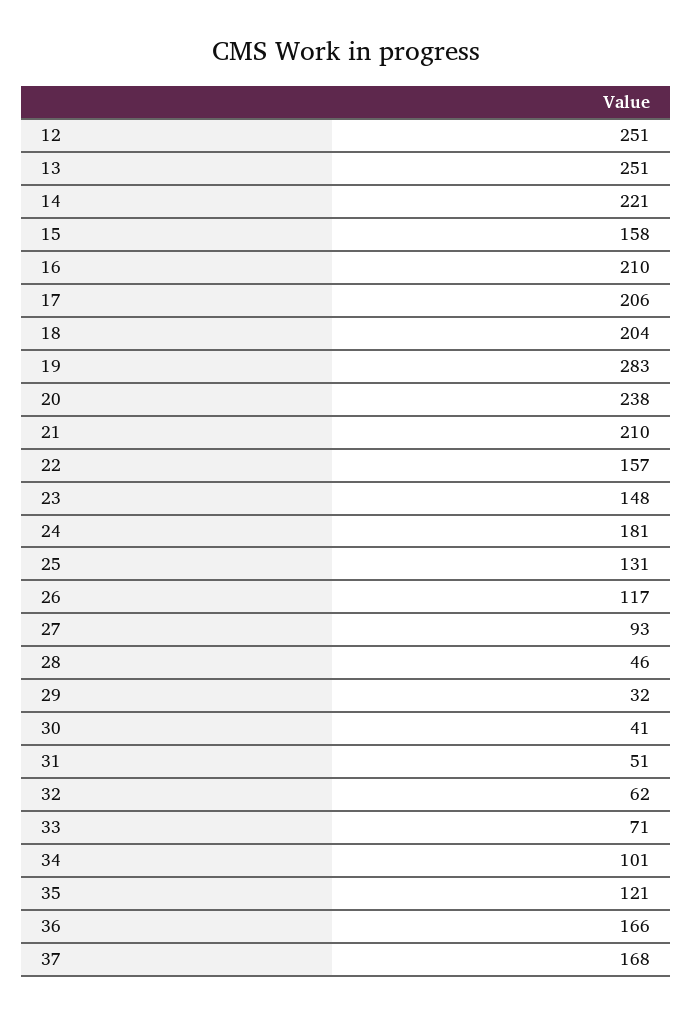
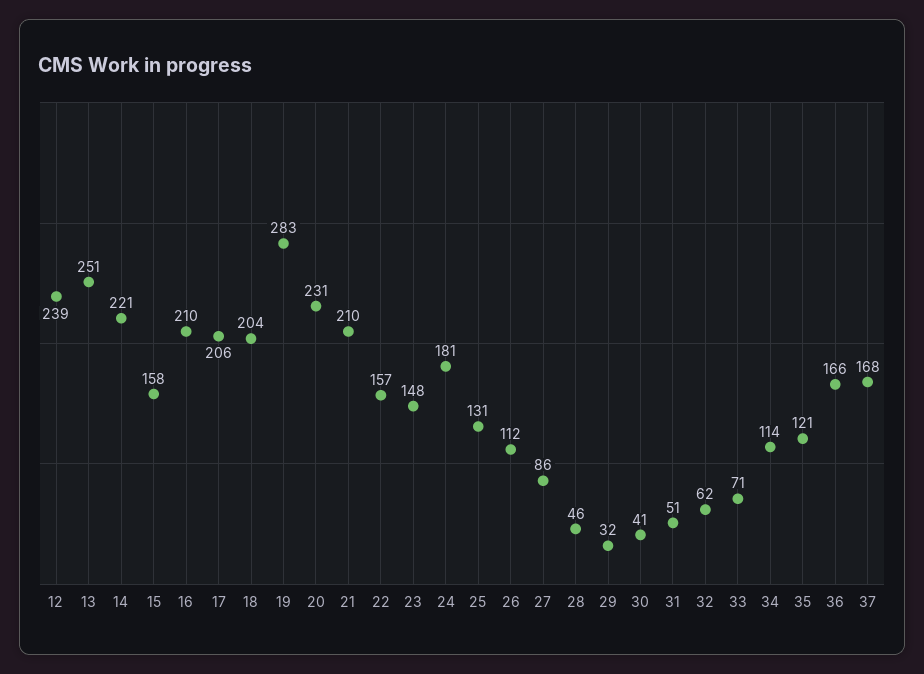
  {
-   "12": 251,
+   "12": 239,
    "13": 251,
    "14": 221,
    "15": 158,
    "16": 210,
    "17": 206,
    "18": 204,
    "19": 283,
-   "20": 238,
+   "20": 231,
    "21": 210,
    "22": 157,
    "23": 148,
    "24": 181,
    "25": 131,
-   "26": 117,
+   "26": 112,
-   "27": 93,
+   "27": 86,
    "28": 46,
    "29": 32,
    "30": 41,
    "31": 51,
    "32": 62,
    "33": 71,
-   "34": 101,
+   "34": 114,
    "35": 121,
    "36": 166,
    "37": 168
  }

